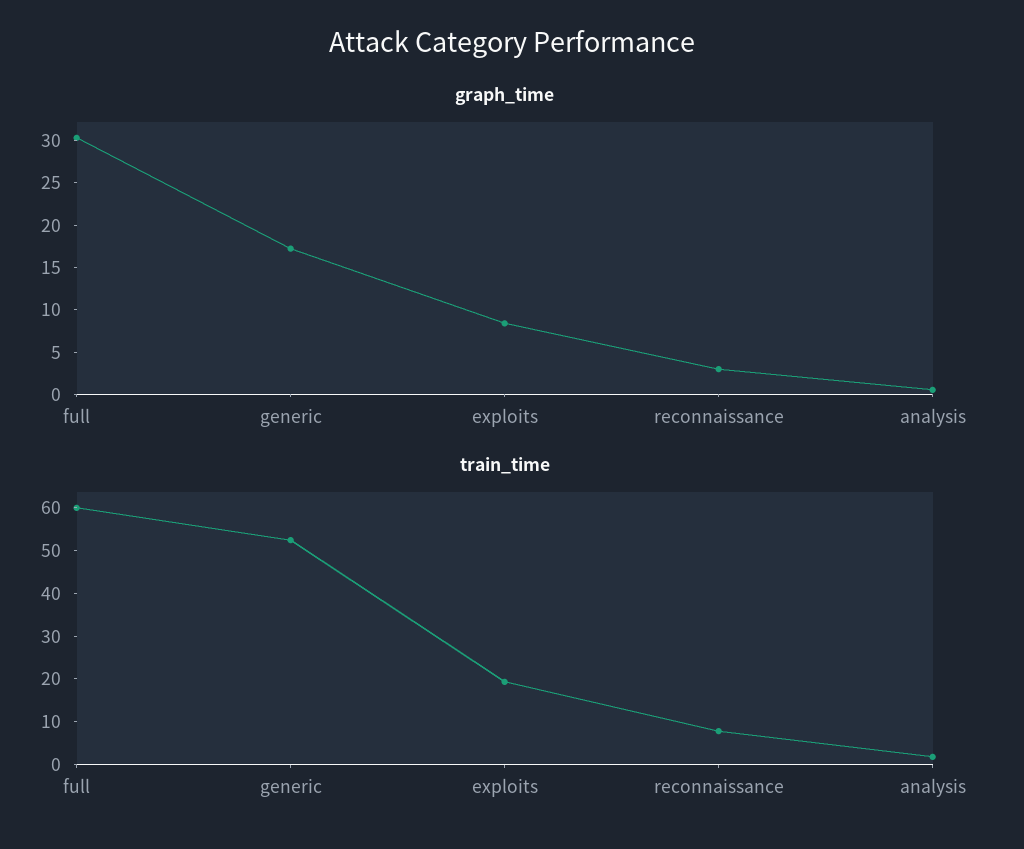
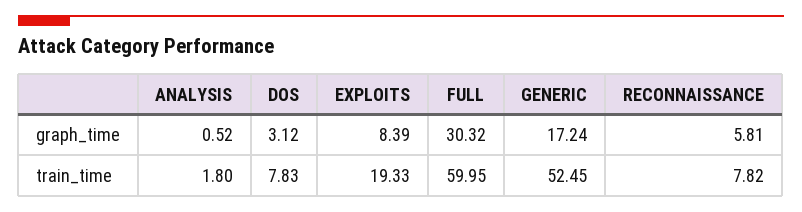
  {
    "graph_time": {
      "full": 30.32,
      "generic": 17.24,
      "exploits": 8.39,
-     "reconnaissance": 3,
+     "reconnaissance": 5.81,
-     "analysis": 0.52
+     "analysis": 0.52,
+     "DOS": 3.12
    },
    "train_time": {
      "full": 59.95,
      "generic": 52.45,
      "exploits": 19.33,
      "reconnaissance": 7.82,
-     "analysis": 1.8
+     "analysis": 1.8,
+     "DOS": 7.83
    }
  }

